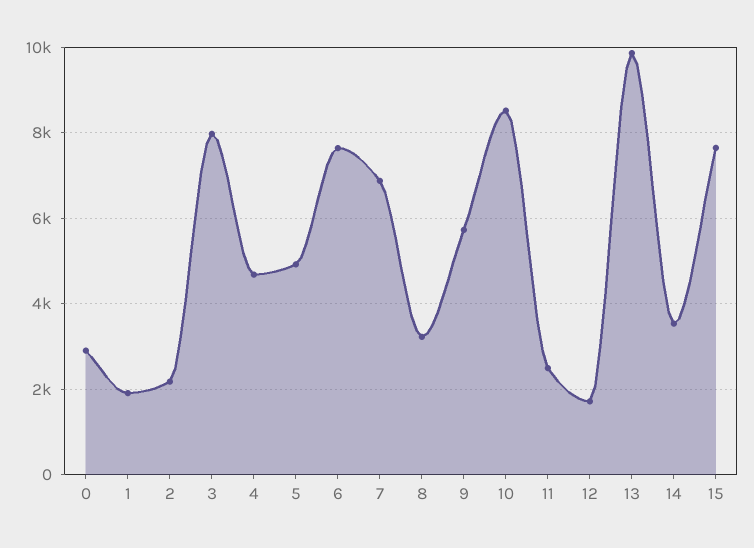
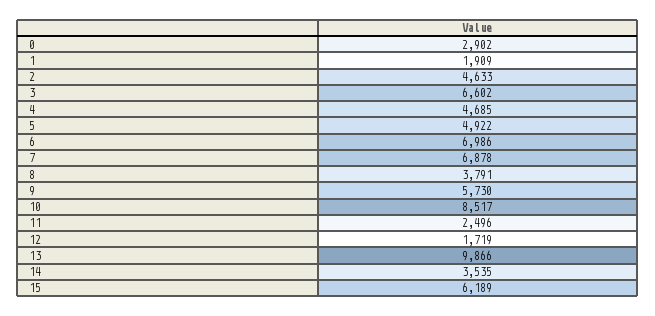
  {
    "0": 2902,
    "1": 1909,
-   "2": 2200,
+   "2": 4633,
-   "3": 8000,
+   "3": 6602,
    "4": 4685,
    "5": 4922,
-   "6": 7600,
+   "6": 6986,
    "7": 6878,
-   "8": 3200,
+   "8": 3791,
    "9": 5730,
    "10": 8517,
    "11": 2496,
    "12": 1719,
    "13": 9866,
    "14": 3535,
-   "15": 7600
+   "15": 6189
  }

